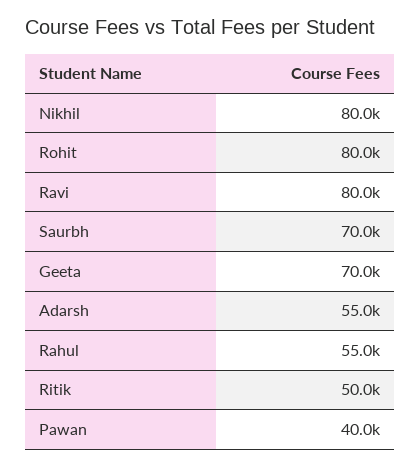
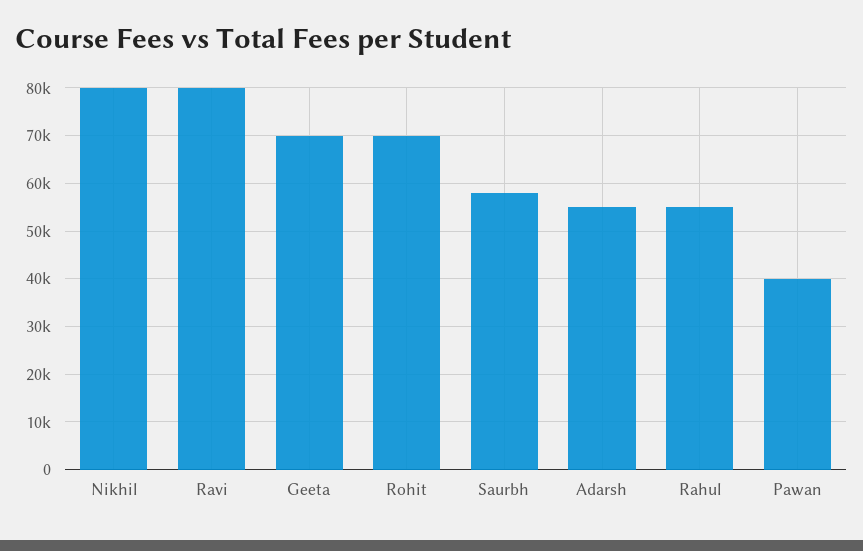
  {
    "Nikhil": 80000,
-   "Rohit": 80000,
+   "Rohit": 70000,
    "Ravi": 80000,
-   "Saurbh": 70000,
+   "Saurbh": 58000,
    "Geeta": 70000,
    "Adarsh": 55000,
    "Rahul": 55000,
-   "Ritik": 50000,
    "Pawan": 40000
  }

